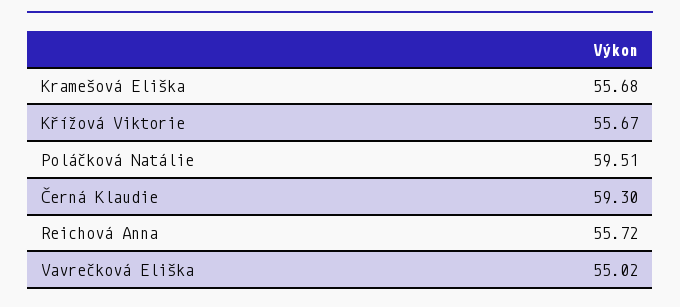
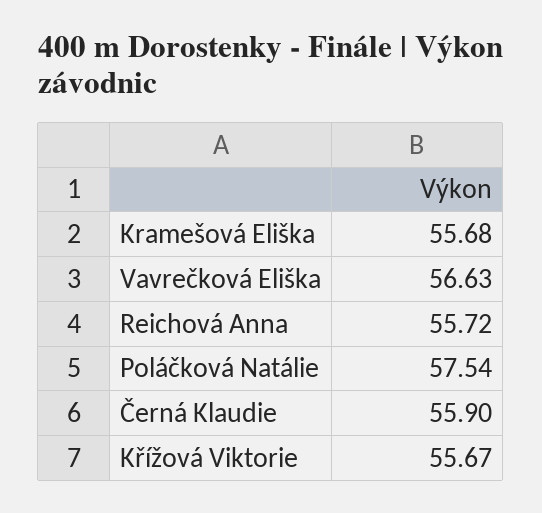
  {
    "Kramešová Eliška": 55.68,
    "Křížová Viktorie": 55.67,
-   "Poláčková Natálie": 59.51,
+   "Poláčková Natálie": 57.54,
-   "Černá Klaudie": 59.3,
+   "Černá Klaudie": 55.9,
    "Reichová Anna": 55.72,
-   "Vavrečková Eliška": 55.02
+   "Vavrečková Eliška": 56.63
  }

